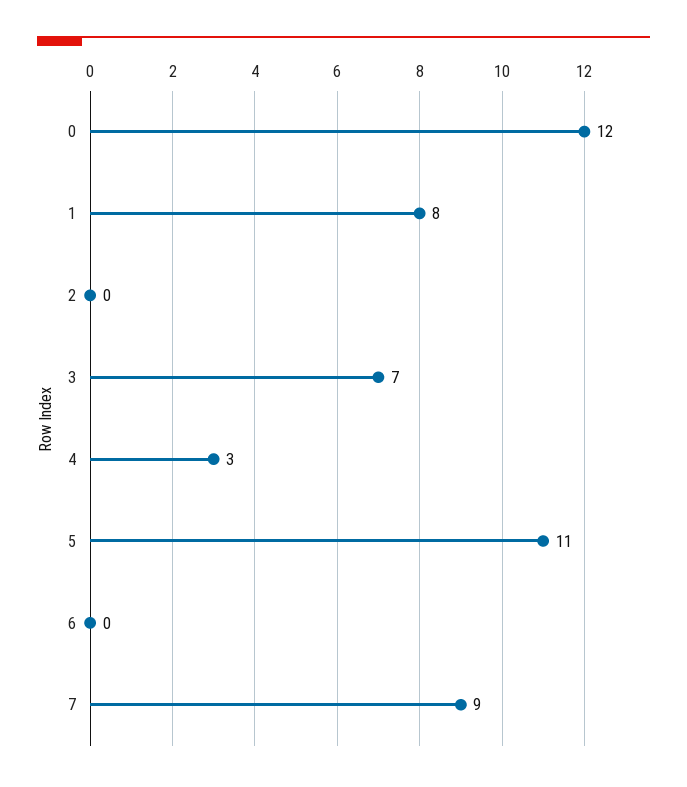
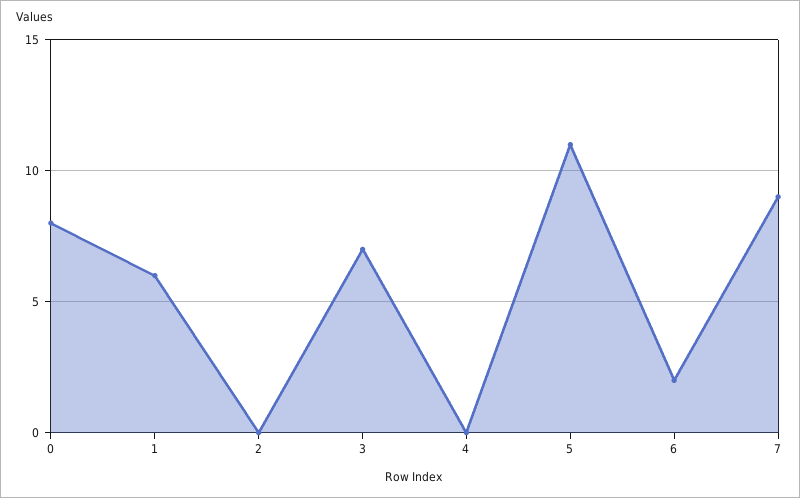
  {
-   "0": 12,
+   "0": 8,
-   "1": 8,
+   "1": 6,
    "2": 0,
    "3": 7,
-   "4": 3,
+   "4": 0,
    "5": 11,
-   "6": 0,
+   "6": 2,
    "7": 9
  }

